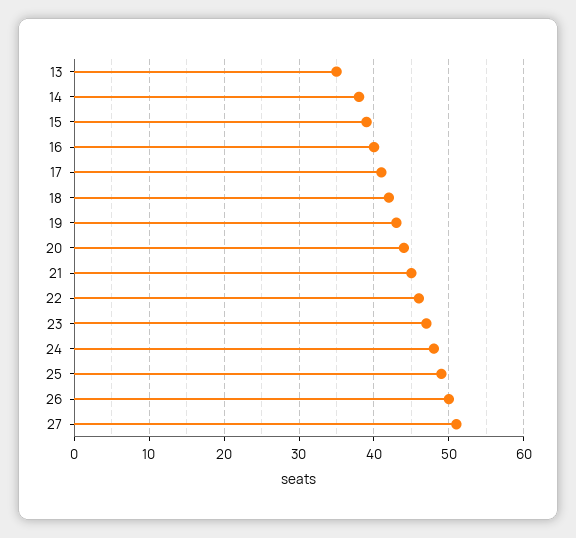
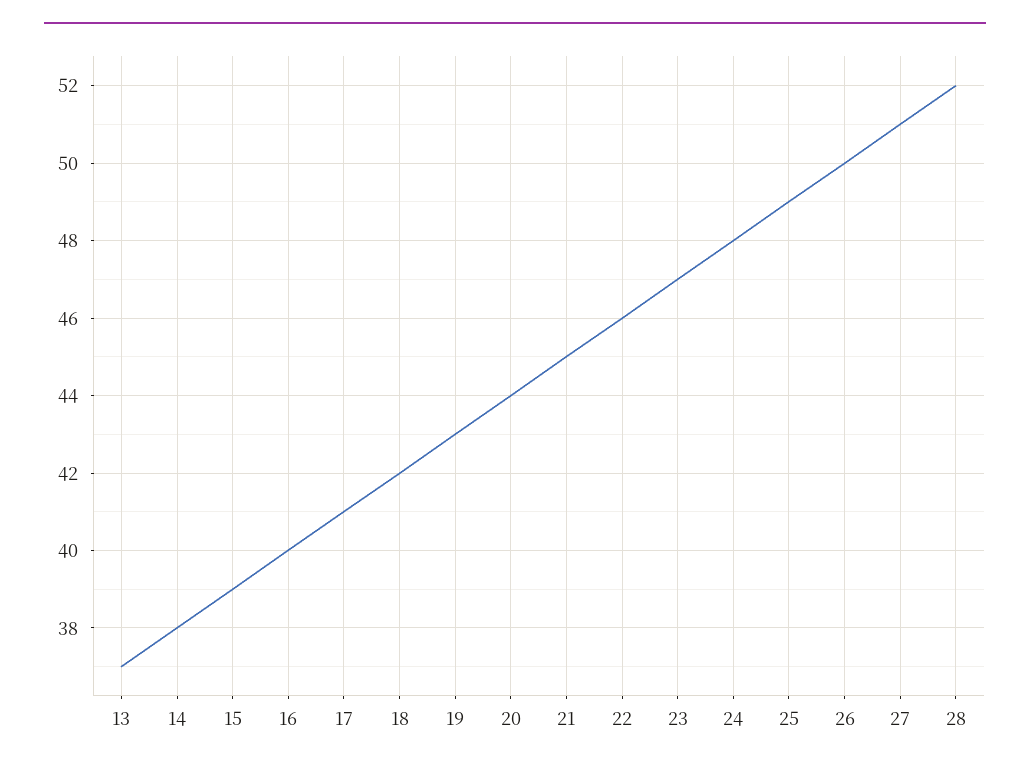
  {
-   "13": 35,
+   "13": 37,
    "14": 38,
    "15": 39,
    "16": 40,
    "17": 41,
    "18": 42,
    "19": 43,
    "20": 44,
    "21": 45,
    "22": 46,
    "23": 47,
    "24": 48,
    "25": 49,
    "26": 50,
-   "27": 51
+   "27": 51,
+   "28": 52
  }

